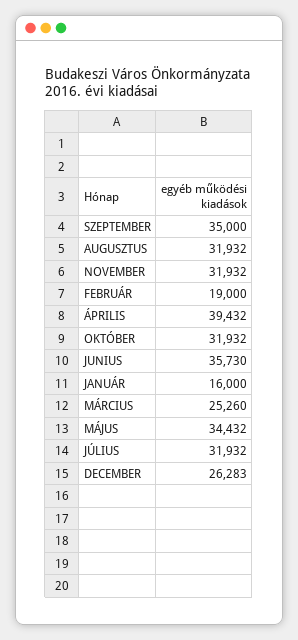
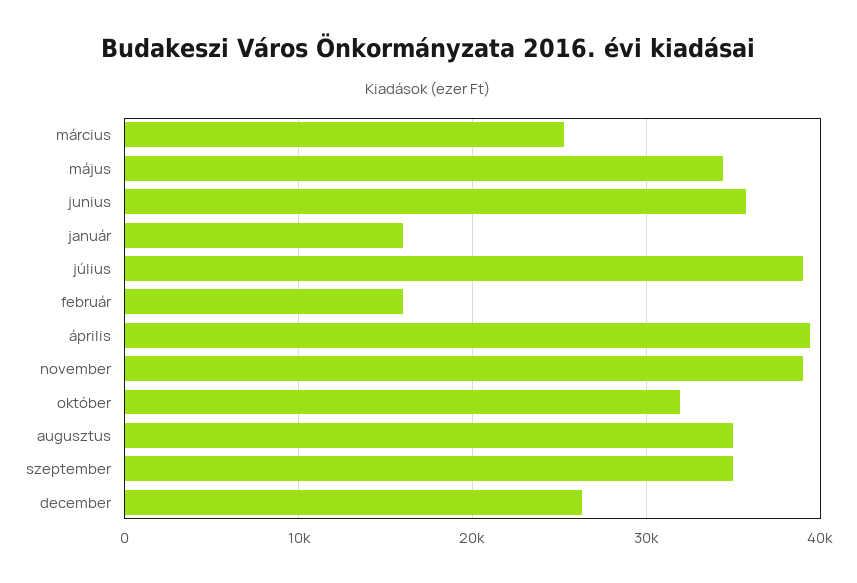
  {
    "SZEPTEMBER": 35000,
-   "AUGUSZTUS": 31932,
+   "AUGUSZTUS": 35000,
-   "NOVEMBER": 31932,
+   "NOVEMBER": 39000,
-   "FEBRUÁR": 19000,
+   "FEBRUÁR": 16000,
    "ÁPRILIS": 39432,
    "OKTÓBER": 31932,
    "JUNIUS": 35730,
    "JANUÁR": 16000,
    "MÁRCIUS": 25260,
    "MÁJUS": 34432,
-   "JÚLIUS": 31932,
+   "JÚLIUS": 39000,
    "DECEMBER": 26283
  }

